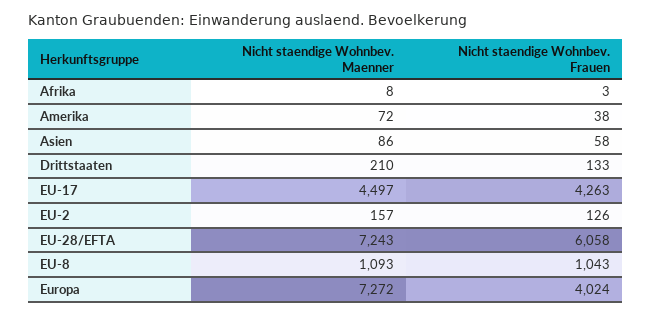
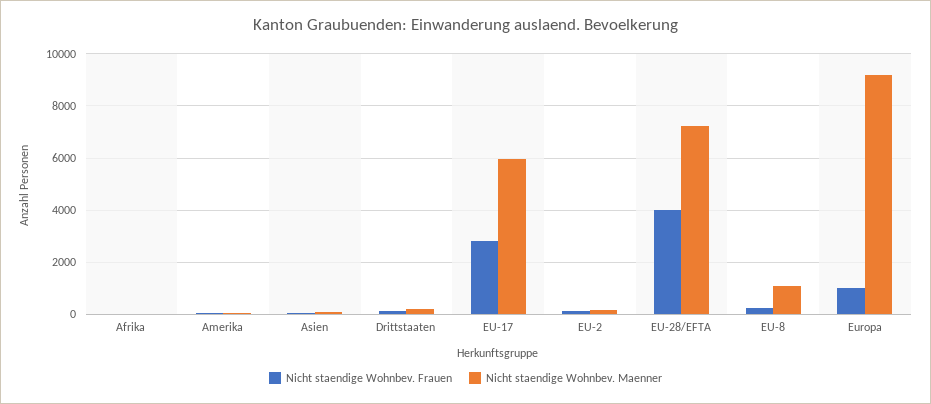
  {
    "Nicht staendige Wohnbev. Maenner": {
      "Afrika": 8,
      "Amerika": 72,
      "Asien": 86,
      "Drittstaaten": 210,
-     "EU-17": 4497,
+     "EU-17": 6000,
      "EU-2": 157,
      "EU-28/EFTA": 7243,
      "EU-8": 1093,
-     "Europa": 7272
+     "Europa": 9250
    },
    "Nicht staendige Wohnbev. Frauen": {
      "Afrika": 3,
      "Amerika": 38,
      "Asien": 58,
      "Drittstaaten": 133,
-     "EU-17": 4263,
+     "EU-17": 2750,
      "EU-2": 126,
-     "EU-28/EFTA": 6058,
+     "EU-28/EFTA": 4000,
-     "EU-8": 1043,
+     "EU-8": 250,
-     "Europa": 4024
+     "Europa": 1000
    }
  }

